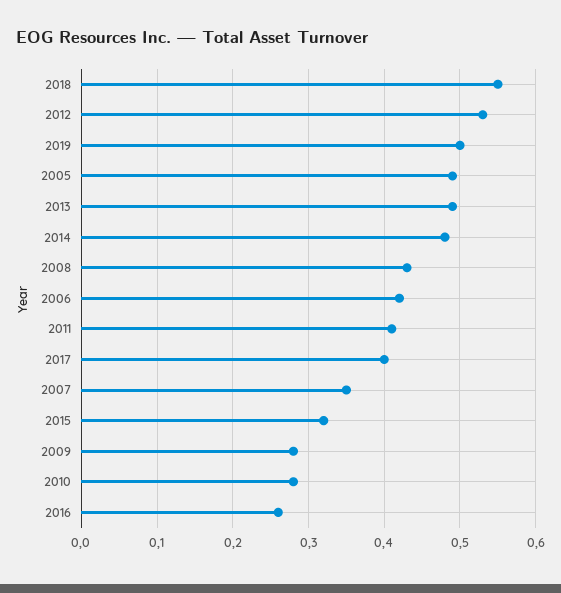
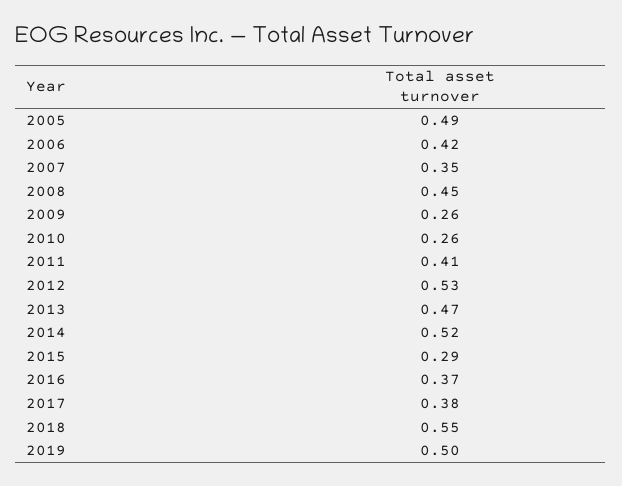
  {
    "2018": 0.55,
    "2012": 0.53,
    "2019": 0.5,
    "2005": 0.49,
-   "2013": 0.49,
+   "2013": 0.47,
-   "2014": 0.48,
+   "2014": 0.52,
-   "2008": 0.43,
+   "2008": 0.45,
    "2006": 0.42,
    "2011": 0.41,
-   "2017": 0.4,
+   "2017": 0.38,
    "2007": 0.35,
-   "2015": 0.32,
+   "2015": 0.29,
-   "2009": 0.28,
+   "2009": 0.26,
-   "2010": 0.28,
+   "2010": 0.26,
-   "2016": 0.26
+   "2016": 0.37
  }

